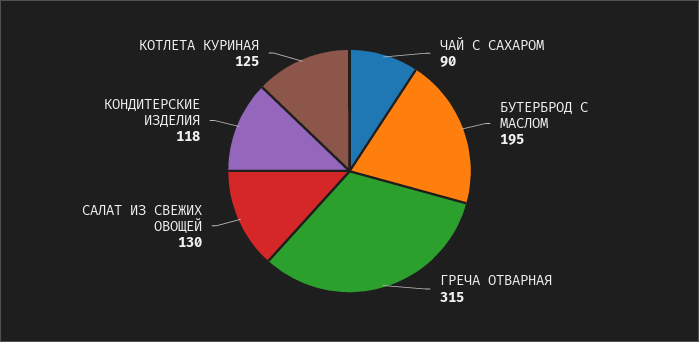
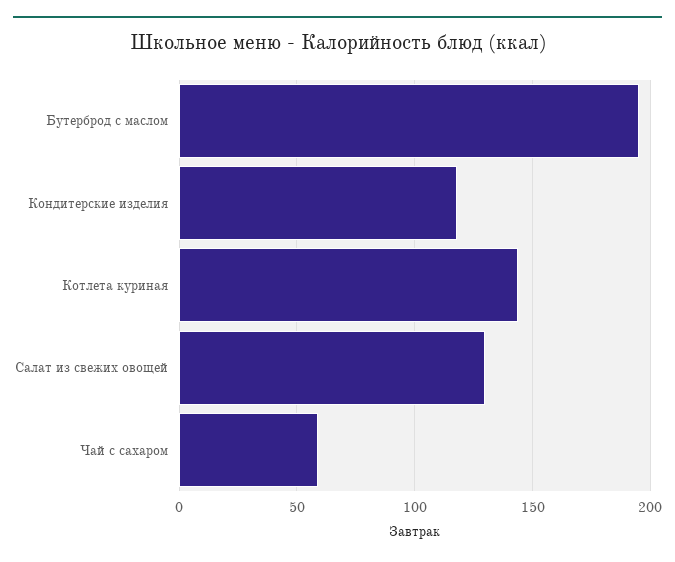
  {
-   "ЧАЙ С САХАРОМ": 90,
+   "ЧАЙ С САХАРОМ": 60,
    "БУТЕРБРОД С МАСЛОМ": 195,
-   "ГРЕЧА ОТВАРНАЯ": 315,
    "САЛАТ ИЗ СВЕЖИХ ОВОЩЕЙ": 130,
    "КОНДИТЕРСКИЕ ИЗДЕЛИЯ": 118,
-   "КОТЛЕТА КУРИНАЯ": 125
+   "КОТЛЕТА КУРИНАЯ": 145
  }

